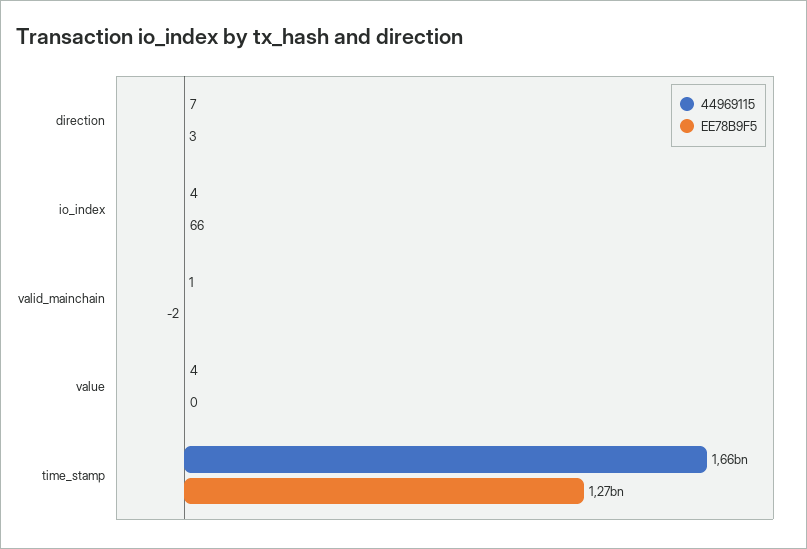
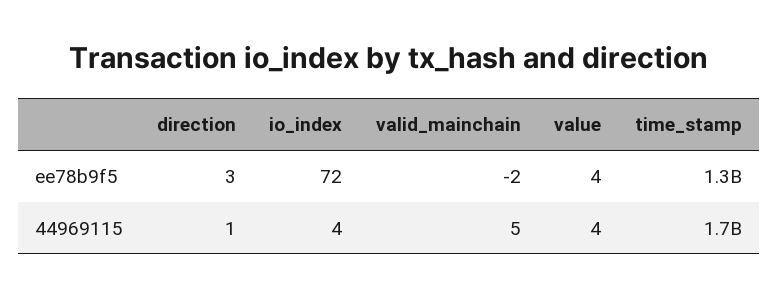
  {
    "44969115": {
-     "direction": 7,
+     "direction": 1,
      "io_index": 4,
-     "valid_mainchain": 1,
+     "valid_mainchain": 5,
      "value": 4,
      "time_stamp": 1660000000
    },
    "EE78B9F5": {
      "direction": 3,
-     "io_index": 66,
+     "io_index": 72,
      "valid_mainchain": -2,
-     "value": 0,
+     "value": 4,
      "time_stamp": 1270000000
    }
  }

